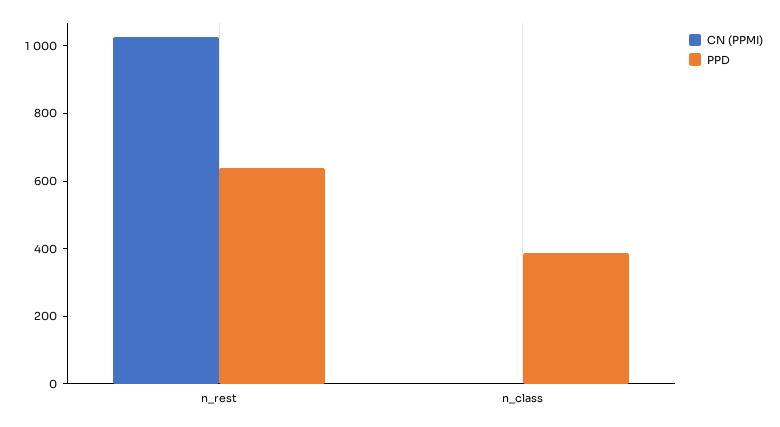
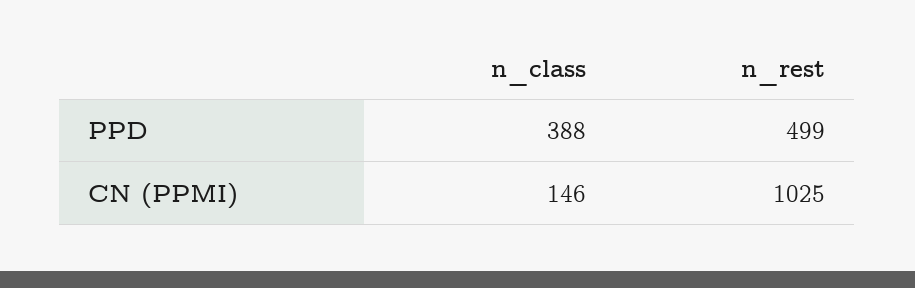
  {
    "CN (PPMI)": {
      "n_rest": 1025,
-     "n_class": 0
+     "n_class": 146
    },
    "PPD": {
-     "n_rest": 650,
+     "n_rest": 499,
      "n_class": 388
    }
  }

